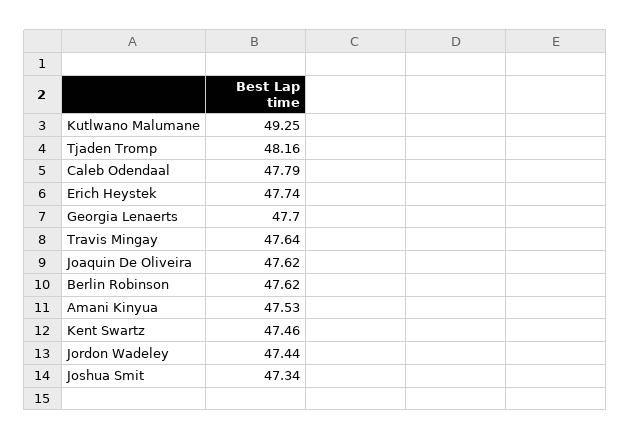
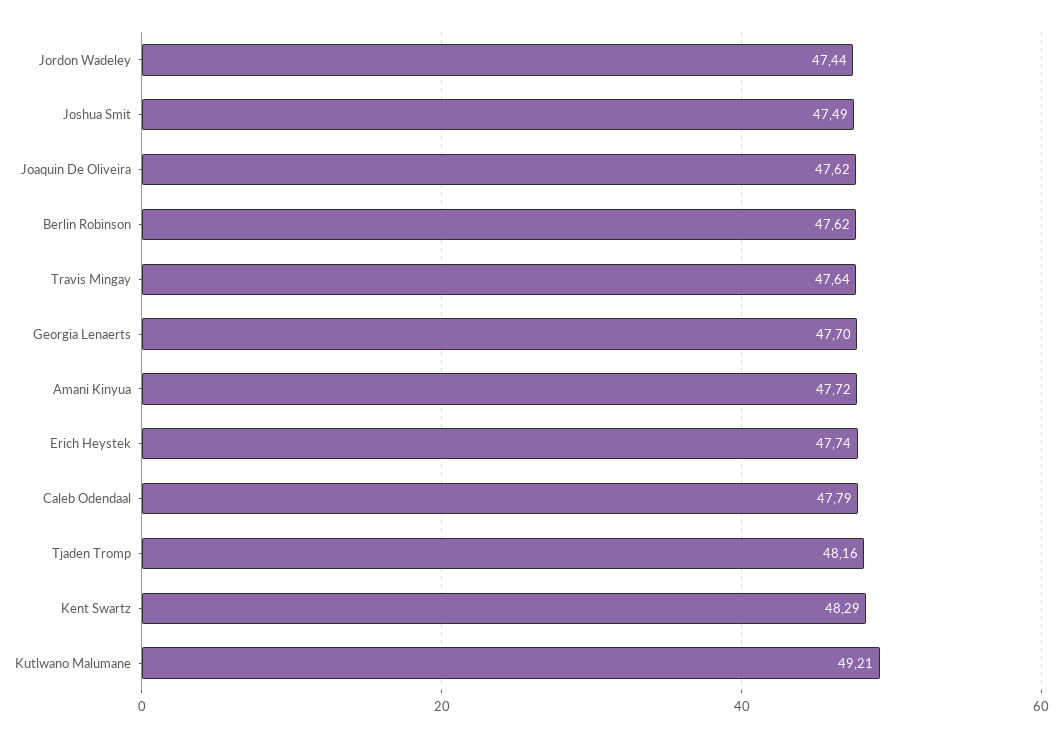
  {
-   "Kutlwano Malumane": 49.25,
+   "Kutlwano Malumane": 49.21,
    "Tjaden Tromp": 48.16,
    "Caleb Odendaal": 47.79,
    "Erich Heystek": 47.74,
    "Georgia Lenaerts": 47.7,
    "Travis Mingay": 47.64,
    "Joaquin De Oliveira": 47.62,
    "Berlin Robinson": 47.62,
-   "Amani Kinyua": 47.53,
+   "Amani Kinyua": 47.72,
-   "Kent Swartz": 47.46,
+   "Kent Swartz": 48.29,
    "Jordon Wadeley": 47.44,
-   "Joshua Smit": 47.34
+   "Joshua Smit": 47.49
  }

